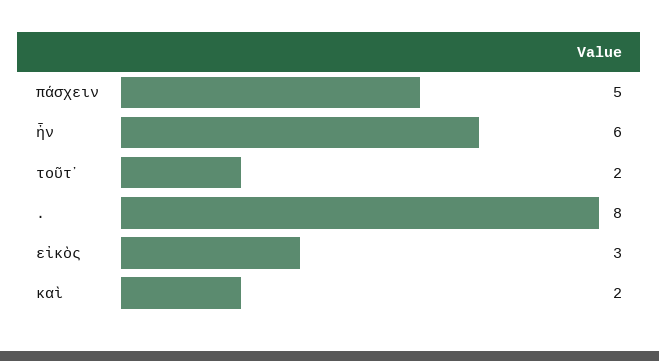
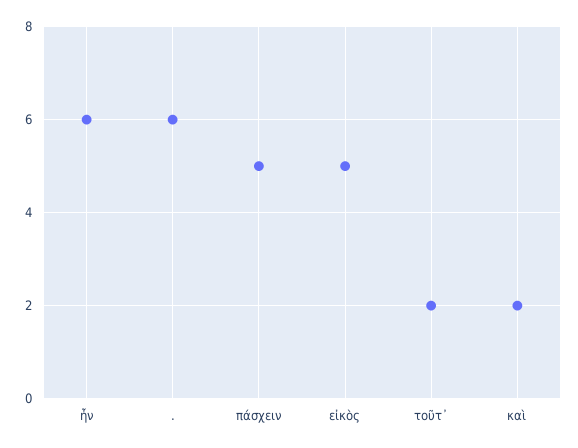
  {
    "πάσχειν": 5,
    "ἦν": 6,
    "τοῦτ᾽": 2,
-   ".": 8,
+   ".": 6,
-   "εἰκὸς": 3,
+   "εἰκὸς": 5,
    "καὶ": 2
  }

